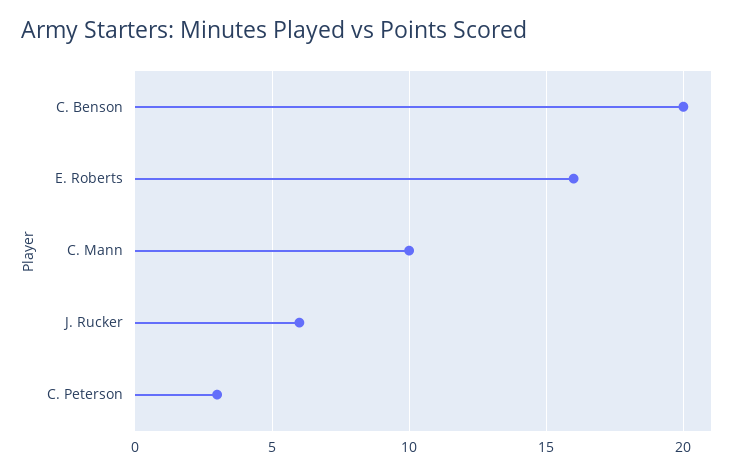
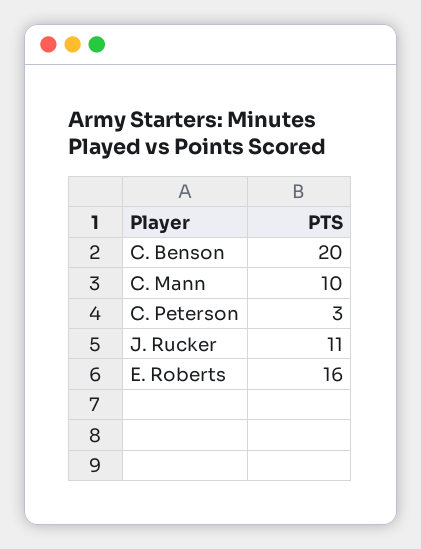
  {
    "C. Benson": 20,
    "E. Roberts": 16,
    "C. Mann": 10,
-   "J. Rucker": 6,
+   "J. Rucker": 11,
    "C. Peterson": 3
  }

